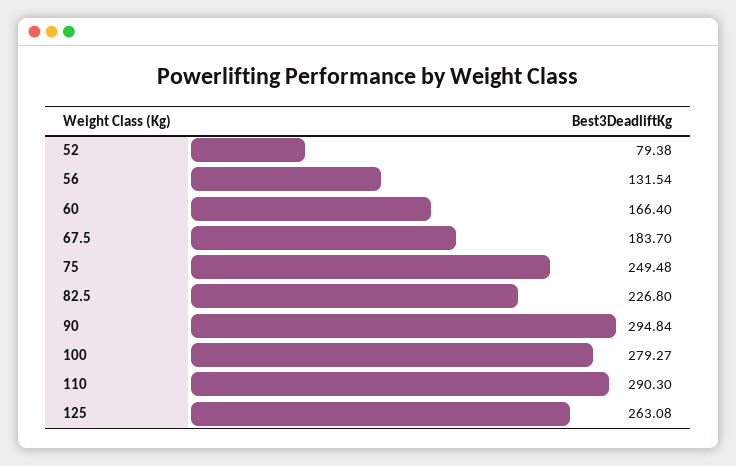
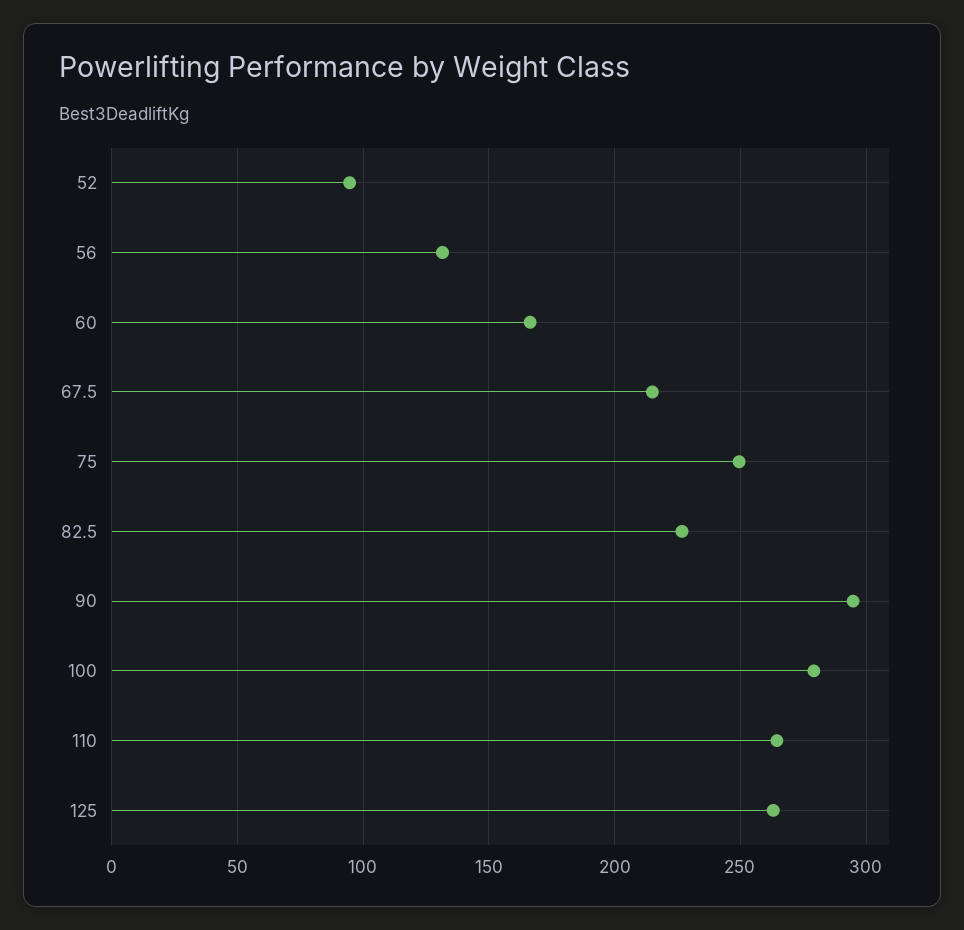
  {
-   "52": 79.38,
+   "52": 95,
    "56": 131.54,
    "60": 166.4,
-   "67.5": 183.7,
+   "67.5": 215,
    "75": 249.48,
    "82.5": 226.8,
    "90": 294.84,
    "100": 279.27,
-   "110": 290.3,
+   "110": 265,
    "125": 263.08
  }

